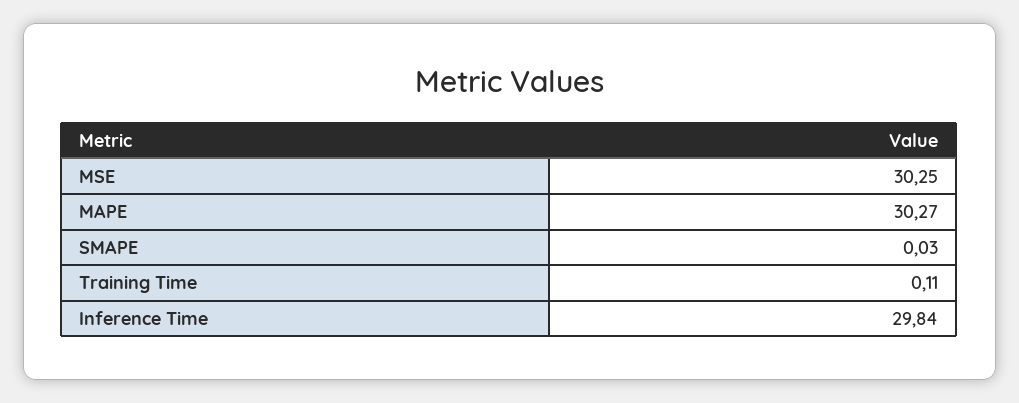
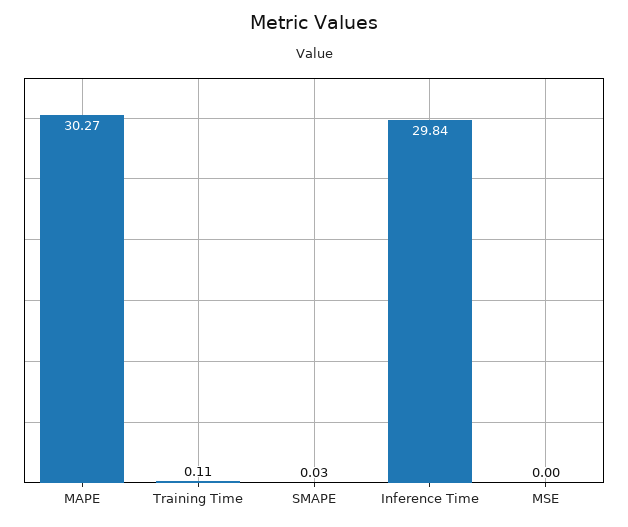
  {
-   "MSE": 30.25,
+   "MSE": 0,
    "MAPE": 30.27,
    "SMAPE": 0.03,
    "Training Time": 0.11,
    "Inference Time": 29.84
  }

